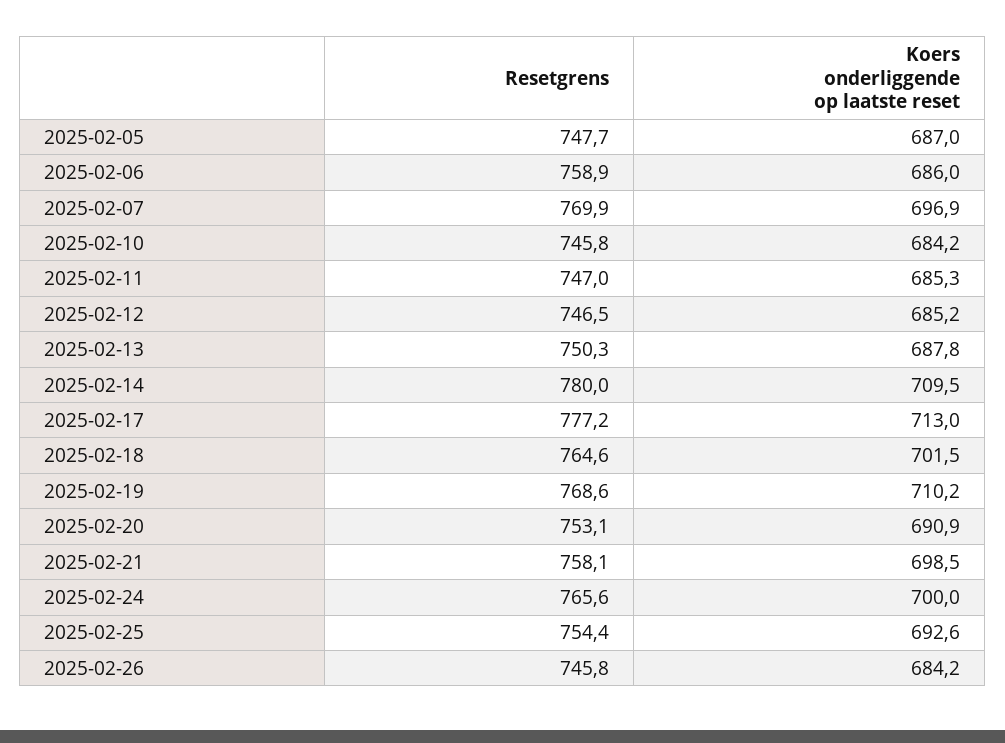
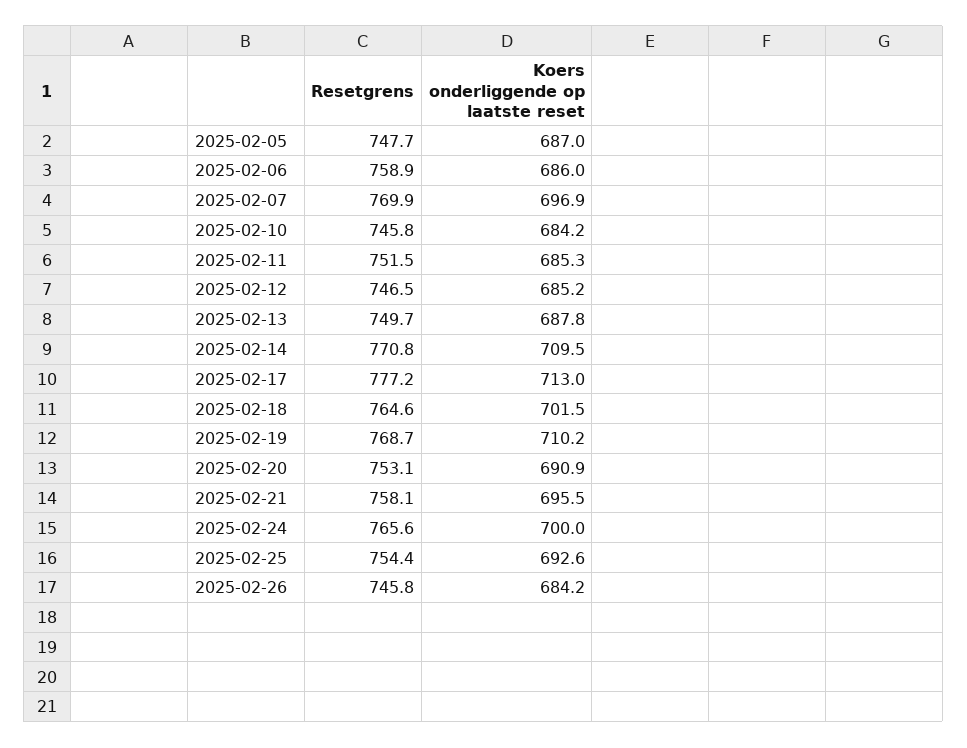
  {
    "Resetgrens": {
      "2025-02-05": 747.7,
      "2025-02-06": 758.9,
      "2025-02-07": 769.9,
      "2025-02-10": 745.8,
-     "2025-02-11": 747,
+     "2025-02-11": 751.5,
      "2025-02-12": 746.5,
-     "2025-02-13": 750.3,
+     "2025-02-13": 749.7,
-     "2025-02-14": 780,
+     "2025-02-14": 770.8,
      "2025-02-17": 777.2,
      "2025-02-18": 764.6,
-     "2025-02-19": 768.6,
+     "2025-02-19": 768.7,
      "2025-02-20": 753.1,
      "2025-02-21": 758.1,
      "2025-02-24": 765.6,
      "2025-02-25": 754.4,
      "2025-02-26": 745.8
    },
    "Koers onderliggende op laatste reset": {
      "2025-02-05": 687,
      "2025-02-06": 686,
      "2025-02-07": 696.9,
      "2025-02-10": 684.2,
      "2025-02-11": 685.3,
      "2025-02-12": 685.2,
      "2025-02-13": 687.8,
      "2025-02-14": 709.5,
      "2025-02-17": 713,
      "2025-02-18": 701.5,
      "2025-02-19": 710.2,
      "2025-02-20": 690.9,
-     "2025-02-21": 698.5,
+     "2025-02-21": 695.5,
      "2025-02-24": 700,
      "2025-02-25": 692.6,
      "2025-02-26": 684.2
    }
  }

